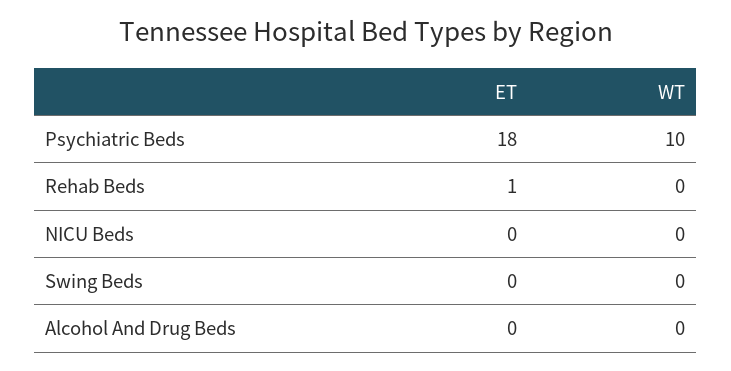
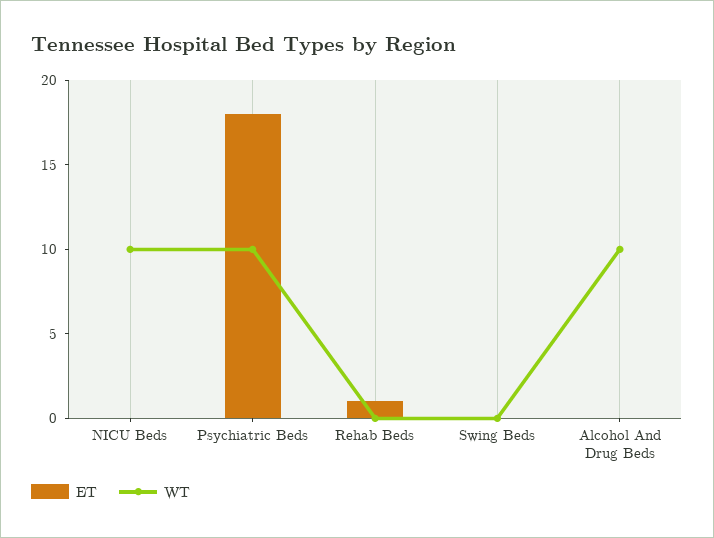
  {
    "ET": {
      "Psychiatric Beds": 18,
      "Rehab Beds": 1,
      "NICU Beds": 0,
      "Swing Beds": 0,
      "Alcohol And Drug Beds": 0
    },
    "WT": {
      "Psychiatric Beds": 10,
      "Rehab Beds": 0,
-     "NICU Beds": 0,
+     "NICU Beds": 10,
      "Swing Beds": 0,
-     "Alcohol And Drug Beds": 0
+     "Alcohol And Drug Beds": 10
    }
  }

